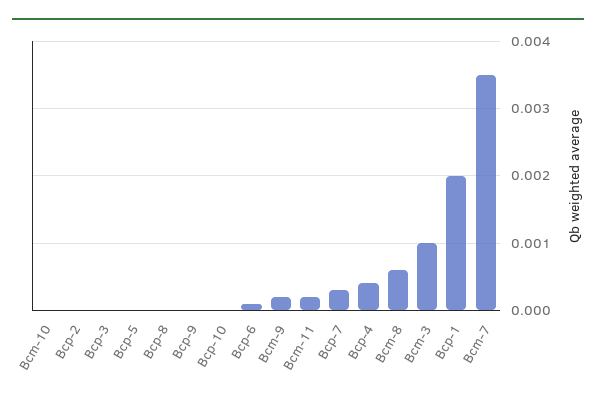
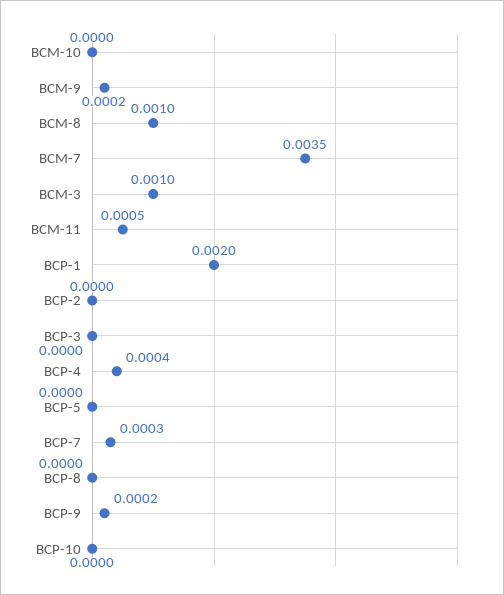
  {
    "Bcm-10": 0,
    "Bcp-2": 0,
    "Bcp-3": 0,
    "Bcp-5": 0,
    "Bcp-8": 0,
-   "Bcp-9": 0,
+   "Bcp-9": 0.0002,
    "Bcp-10": 0,
-   "Bcp-6": 0.0001,
    "Bcm-9": 0.0002,
-   "Bcm-11": 0.0002,
+   "Bcm-11": 0.0005,
    "Bcp-7": 0.0003,
    "Bcp-4": 0.0004,
-   "Bcm-8": 0.0006,
+   "Bcm-8": 0.001,
    "Bcm-3": 0.001,
    "Bcp-1": 0.002,
    "Bcm-7": 0.0035
  }

